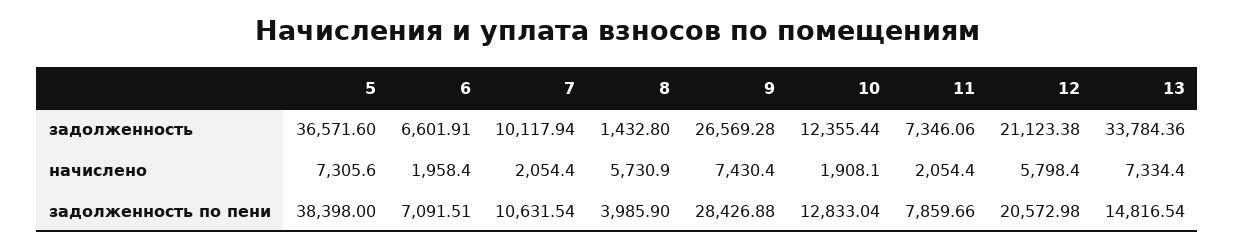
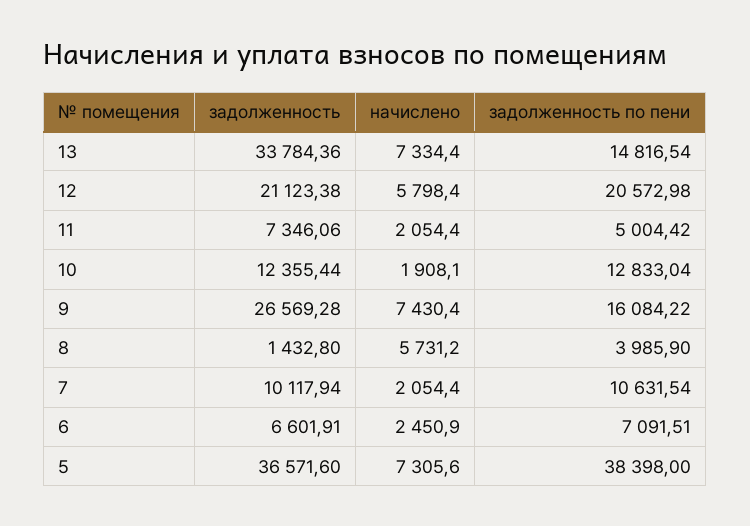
  {
    "5": {
      "задолженность": 36571.6,
      "начислено": 7305.6,
      "задолженность по пени": 38398
    },
    "6": {
      "задолженность": 6601.91,
-     "начислено": 1958.4,
+     "начислено": 2450.9,
      "задолженность по пени": 7091.51
    },
    "7": {
      "задолженность": 10117.94,
      "начислено": 2054.4,
      "задолженность по пени": 10631.54
    },
    "8": {
      "задолженность": 1432.8,
-     "начислено": 5730.9,
+     "начислено": 5731.2,
      "задолженность по пени": 3985.9
    },
    "9": {
      "задолженность": 26569.28,
      "начислено": 7430.4,
-     "задолженность по пени": 28426.88
+     "задолженность по пени": 16084.22
    },
    "10": {
      "задолженность": 12355.44,
      "начислено": 1908.1,
      "задолженность по пени": 12833.04
    },
    "11": {
      "задолженность": 7346.06,
      "начислено": 2054.4,
-     "задолженность по пени": 7859.66
+     "задолженность по пени": 5004.42
    },
    "12": {
      "задолженность": 21123.38,
      "начислено": 5798.4,
      "задолженность по пени": 20572.98
    },
    "13": {
      "задолженность": 33784.36,
      "начислено": 7334.4,
      "задолженность по пени": 14816.54
    }
  }

